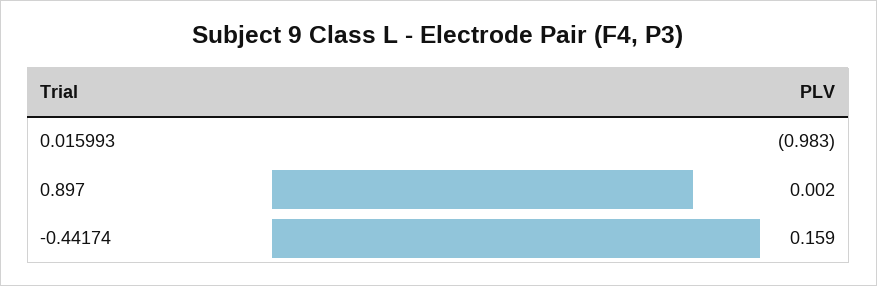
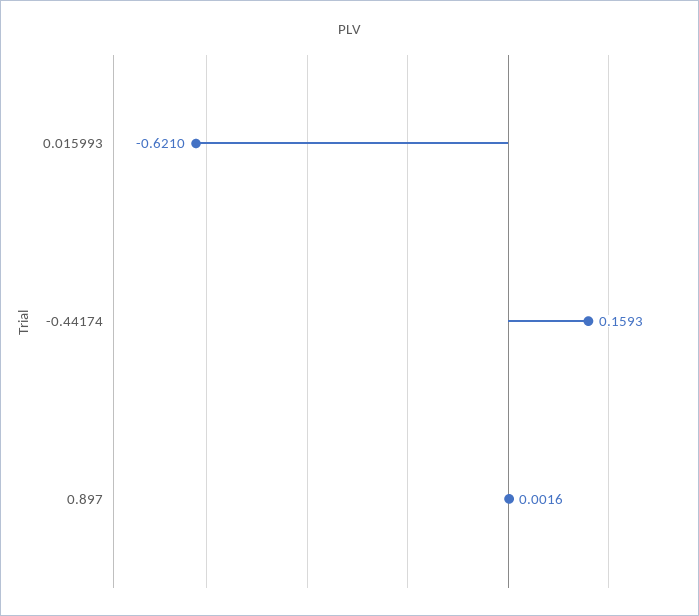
  {
-   "0.015993": -0.983,
+   "0.015993": -0.621,
    "0.897": 0.0016,
    "-0.44174": 0.1593
  }

